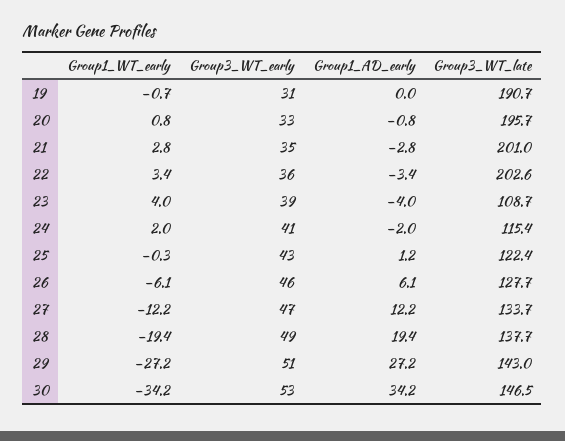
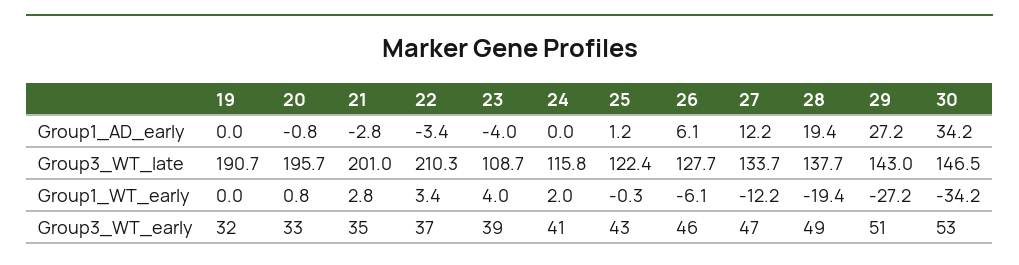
  {
    "Group1_WT_early": {
-     "19": -0.7,
+     "19": 0,
      "20": 0.8,
      "21": 2.8,
      "22": 3.4,
      "23": 4,
      "24": 2,
      "25": -0.3,
      "26": -6.1,
      "27": -12.2,
      "28": -19.4,
      "29": -27.2,
      "30": -34.2
    },
    "Group3_WT_early": {
-     "19": 31,
+     "19": 32,
      "20": 33,
      "21": 35,
-     "22": 36,
+     "22": 37,
      "23": 39,
      "24": 41,
      "25": 43,
      "26": 46,
      "27": 47,
      "28": 49,
      "29": 51,
      "30": 53
    },
    "Group1_AD_early": {
      "19": 0,
      "20": -0.8,
      "21": -2.8,
      "22": -3.4,
      "23": -4,
-     "24": -2,
+     "24": 0,
      "25": 1.2,
      "26": 6.1,
      "27": 12.2,
      "28": 19.4,
      "29": 27.2,
      "30": 34.2
    },
    "Group3_WT_late": {
      "19": 190.7,
      "20": 195.7,
      "21": 201,
-     "22": 202.6,
+     "22": 210.3,
      "23": 108.7,
-     "24": 115.4,
+     "24": 115.8,
      "25": 122.4,
      "26": 127.7,
      "27": 133.7,
      "28": 137.7,
      "29": 143,
      "30": 146.5
    }
  }

